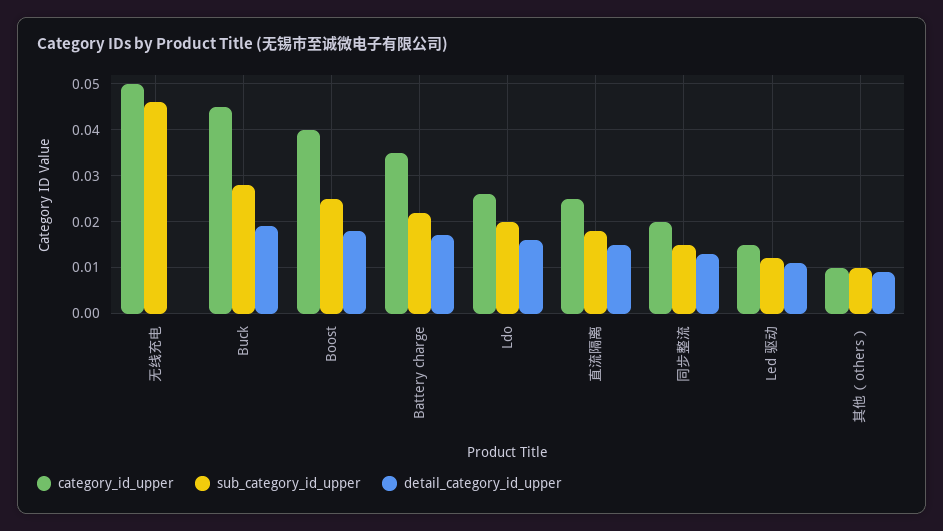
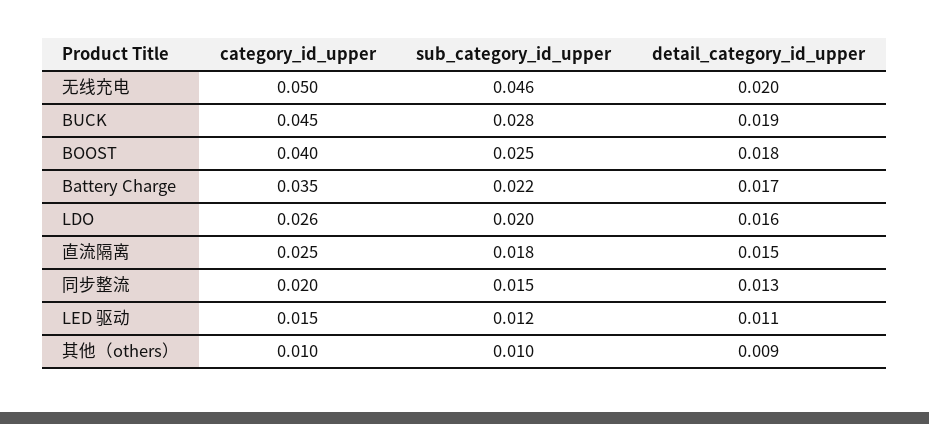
  {
    "category_id_upper": {
      "无线充电": 0.05,
      "Buck": 0.045,
      "Boost": 0.04,
      "Battery charge": 0.035,
      "Ldo": 0.026,
      "直流隔离": 0.025,
      "同步整流": 0.02,
      "Led 驱动": 0.015,
      "其他（others）": 0.01
    },
    "sub_category_id_upper": {
      "无线充电": 0.046,
      "Buck": 0.028,
      "Boost": 0.025,
      "Battery charge": 0.022,
      "Ldo": 0.02,
      "直流隔离": 0.018,
      "同步整流": 0.015,
      "Led 驱动": 0.012,
      "其他（others）": 0.01
    },
    "detail_category_id_upper": {
-     "无线充电": 0,
+     "无线充电": 0.02,
      "Buck": 0.019,
      "Boost": 0.018,
      "Battery charge": 0.017,
      "Ldo": 0.016,
      "直流隔离": 0.015,
      "同步整流": 0.013,
      "Led 驱动": 0.011,
      "其他（others）": 0.009
    }
  }

